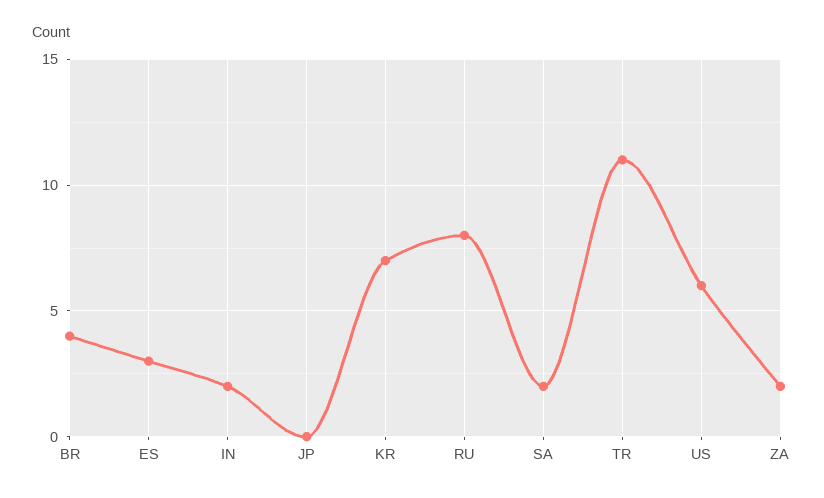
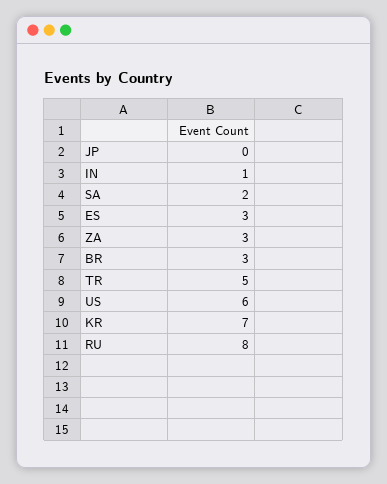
  {
-   "BR": 4,
+   "BR": 3,
    "ES": 3,
-   "IN": 2,
+   "IN": 1,
    "JP": 0,
    "KR": 7,
    "RU": 8,
    "SA": 2,
-   "TR": 11,
+   "TR": 5,
    "US": 6,
-   "ZA": 2
+   "ZA": 3
  }

